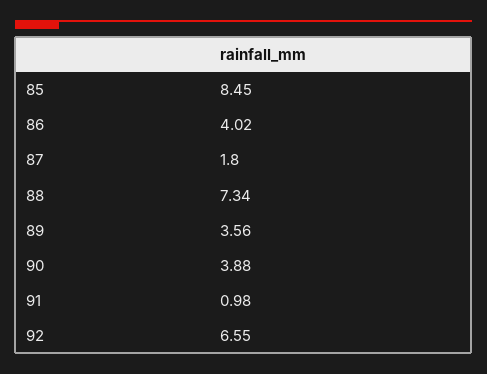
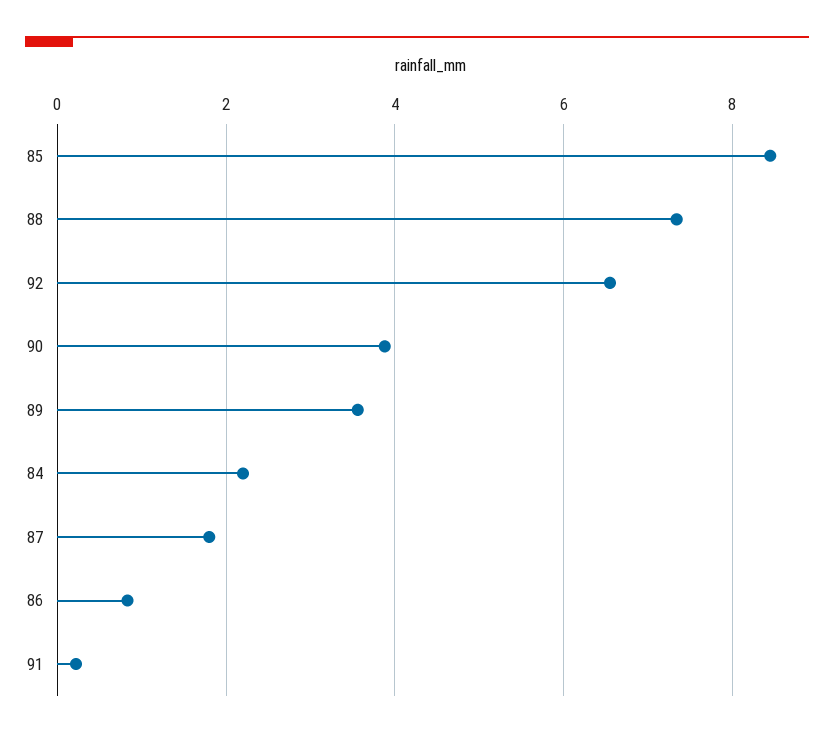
  {
    "85": 8.45,
-   "86": 4.02,
+   "86": 0.8,
    "87": 1.8,
    "88": 7.34,
    "89": 3.56,
    "90": 3.88,
-   "91": 0.98,
+   "91": 0.2,
-   "92": 6.55
+   "92": 6.55,
+   "84": 2.2
  }

